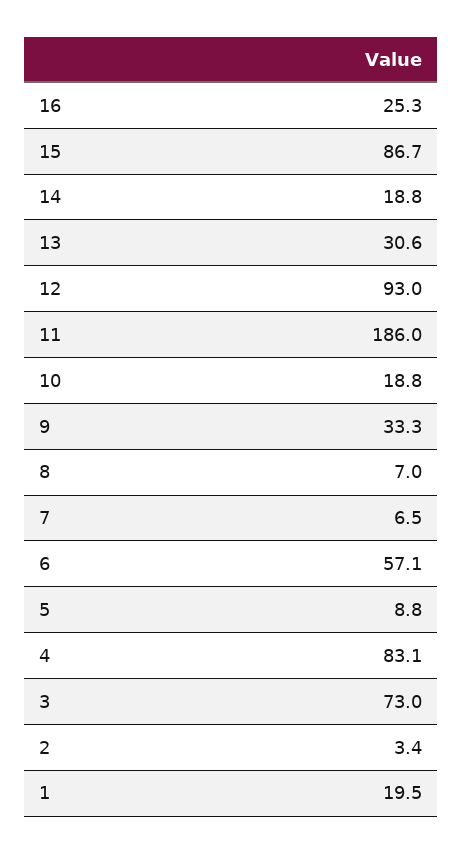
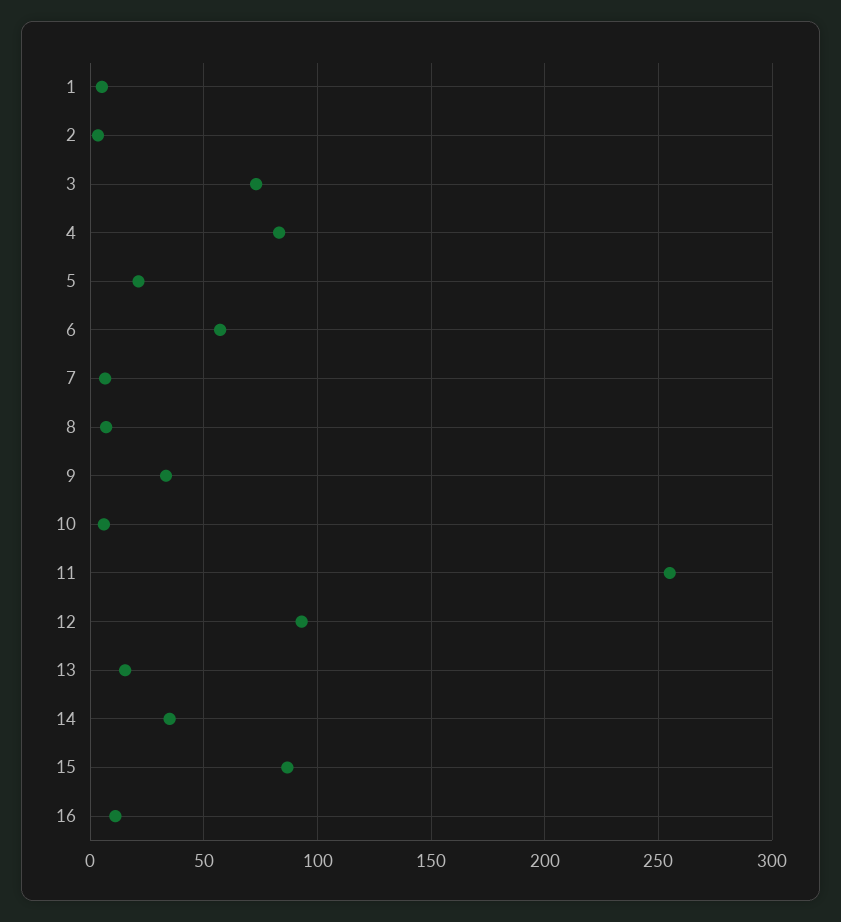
  {
-   "16": 25.3,
+   "16": 10,
    "15": 86.7,
-   "14": 18.8,
+   "14": 35,
-   "13": 30.6,
+   "13": 15,
    "12": 93,
-   "11": 186,
+   "11": 255,
-   "10": 18.8,
+   "10": 5,
    "9": 33.3,
    "8": 7,
    "7": 6.5,
    "6": 57.1,
-   "5": 8.8,
+   "5": 20,
    "4": 83.1,
    "3": 73,
    "2": 3.4,
-   "1": 19.5
+   "1": 5
  }

